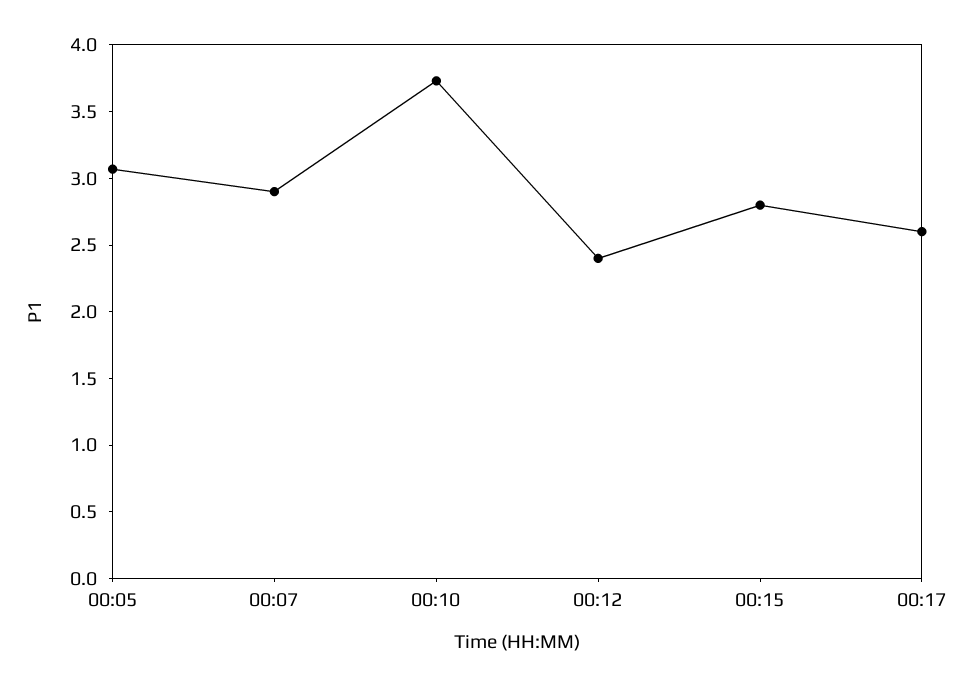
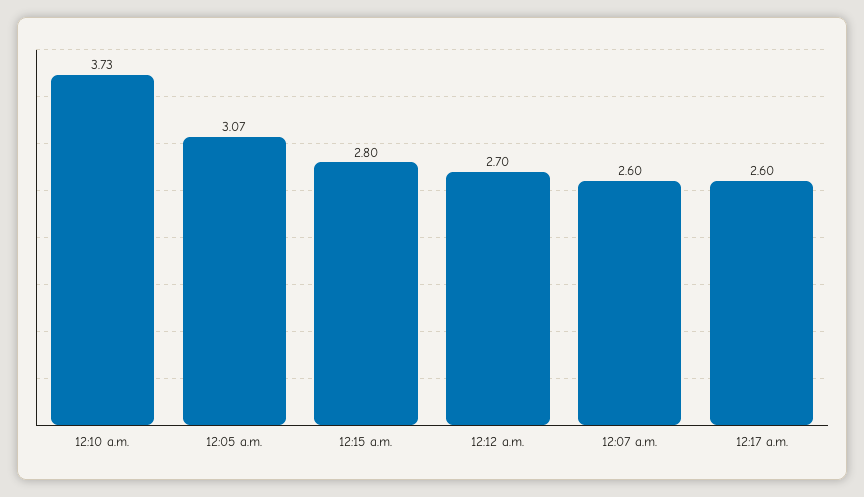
  {
    "00:05": 3.07,
-   "00:07": 2.9,
+   "00:07": 2.6,
    "00:10": 3.73,
-   "00:12": 2.4,
+   "00:12": 2.7,
    "00:15": 2.8,
    "00:17": 2.6
  }

